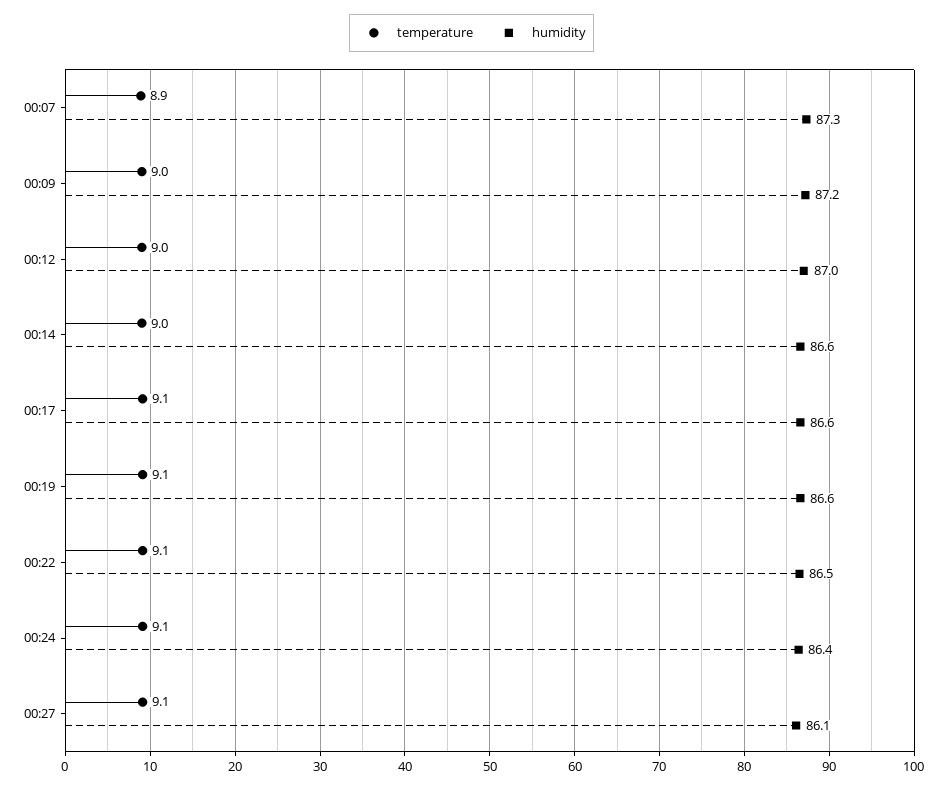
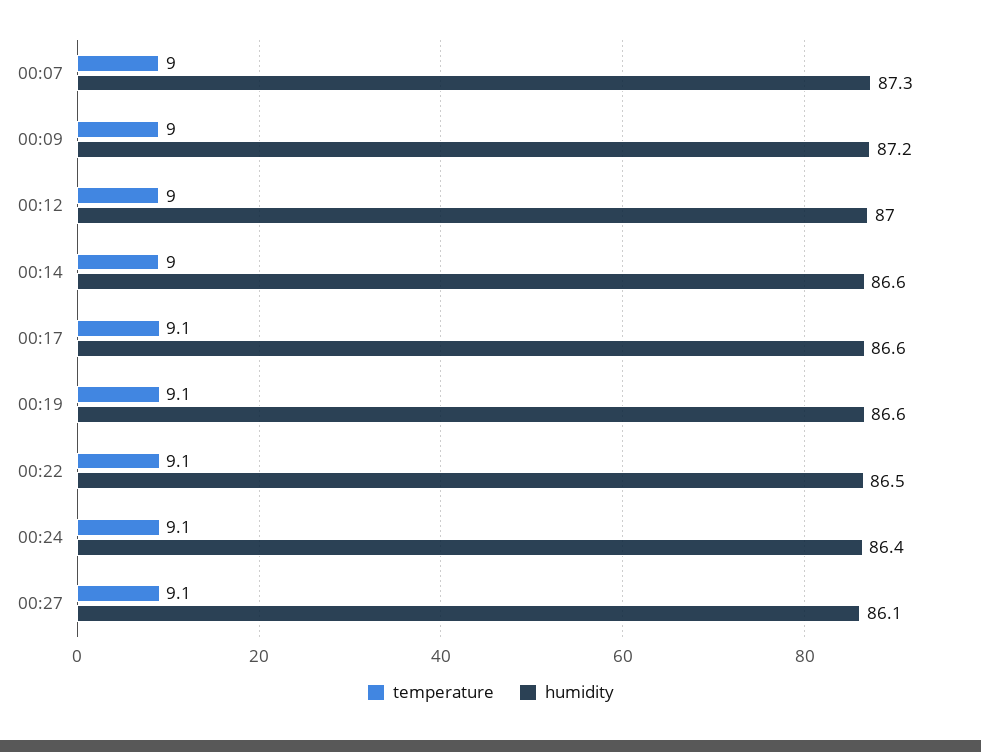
  {
    "temperature": {
-     "00:07": 8.9,
+     "00:07": 9,
      "00:09": 9,
      "00:12": 9,
      "00:14": 9,
      "00:17": 9.1,
      "00:19": 9.1,
      "00:22": 9.1,
      "00:24": 9.1,
      "00:27": 9.1
    },
    "humidity": {
      "00:07": 87.3,
      "00:09": 87.2,
      "00:12": 87,
      "00:14": 86.6,
      "00:17": 86.6,
      "00:19": 86.6,
      "00:22": 86.5,
      "00:24": 86.4,
      "00:27": 86.1
    }
  }

